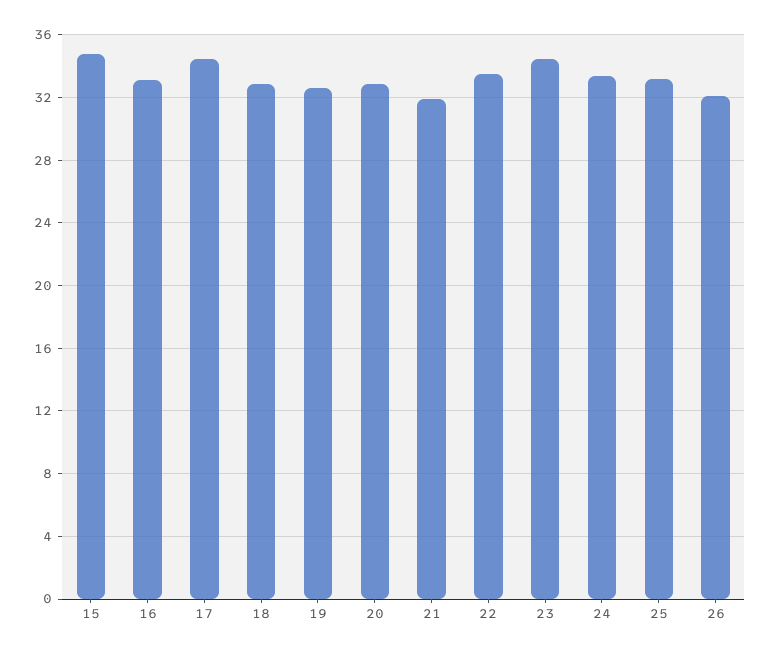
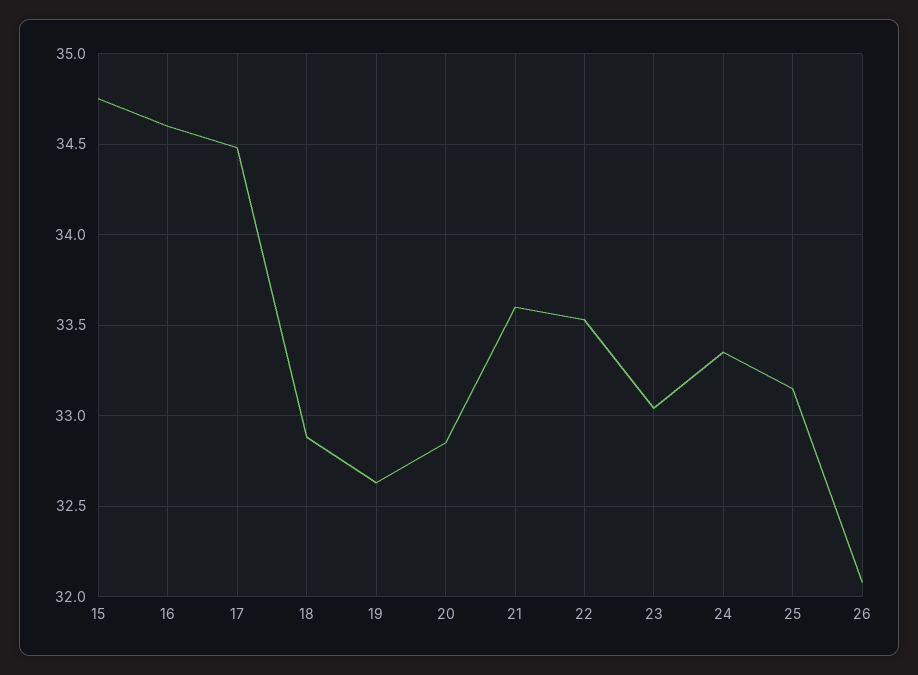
  {
    "15": 34.75,
-   "16": 33,
+   "16": 34.6,
    "17": 34.5,
    "18": 32.9,
    "19": 32.65,
    "20": 32.85,
-   "21": 32,
+   "21": 33.6,
    "22": 33.55,
-   "23": 34.5,
+   "23": 33.05,
    "24": 33.35,
    "25": 33.15,
    "26": 32.1
  }

